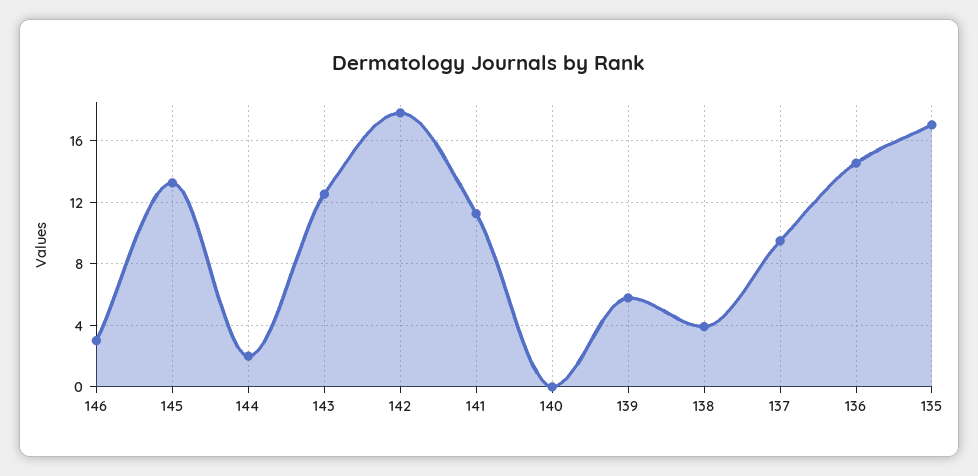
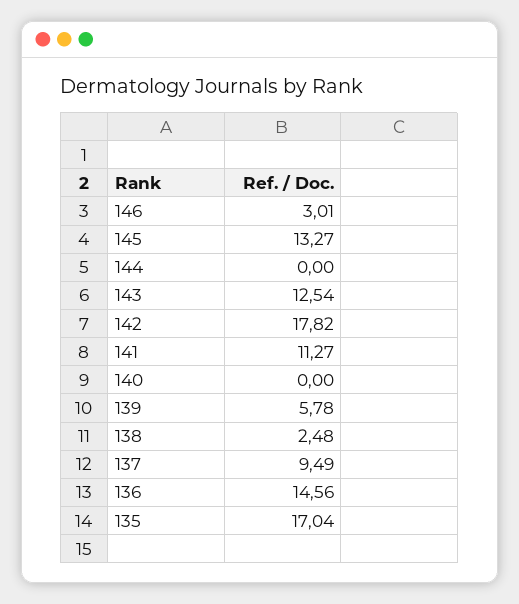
  {
    "146": 3.01,
    "145": 13.27,
-   "144": 2,
+   "144": 0,
    "143": 12.54,
    "142": 17.82,
    "141": 11.27,
    "140": 0,
    "139": 5.78,
-   "138": 4,
+   "138": 2.48,
    "137": 9.49,
    "136": 14.56,
    "135": 17.04
  }

